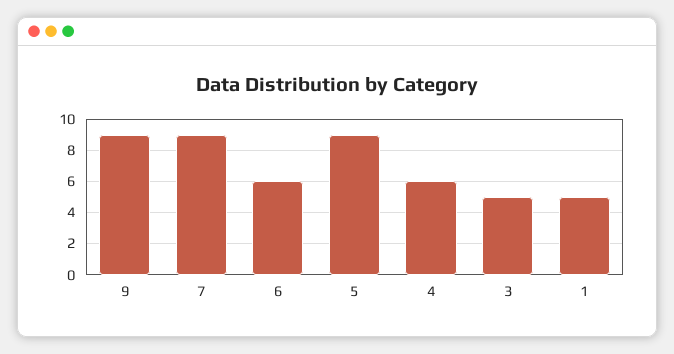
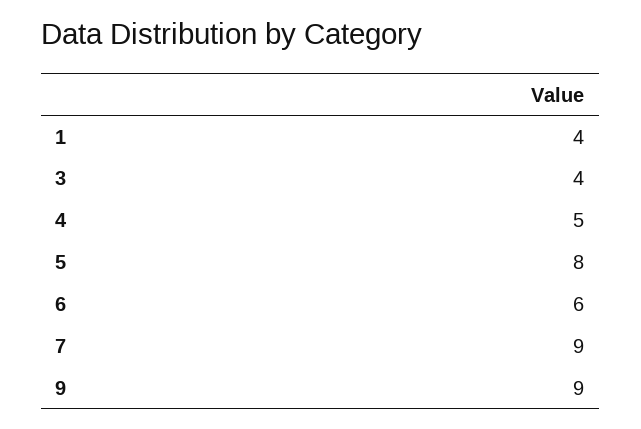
  {
    "9": 9,
    "7": 9,
    "6": 6,
-   "5": 9,
+   "5": 8,
-   "4": 6,
+   "4": 5,
-   "3": 5,
+   "3": 4,
-   "1": 5
+   "1": 4
  }

